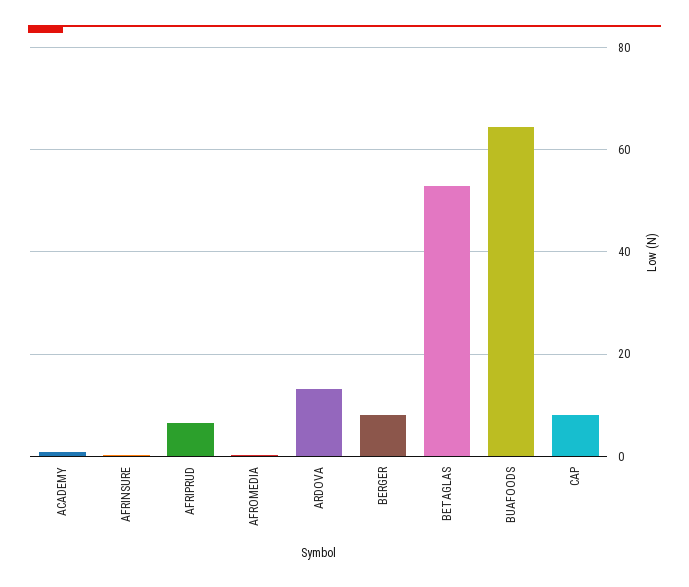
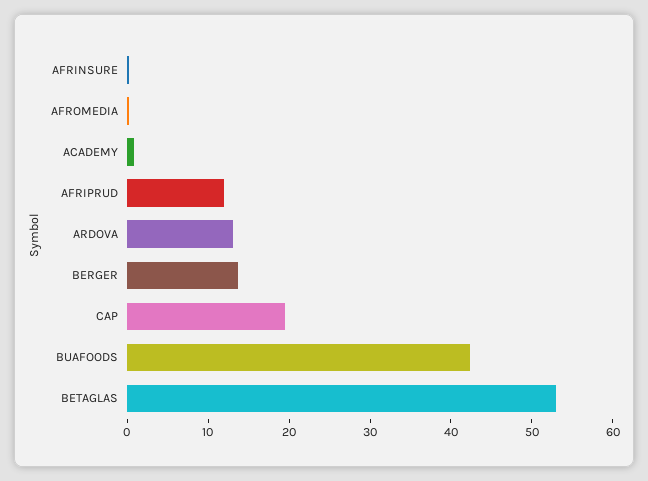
  {
    "ACADEMY": 0,
    "AFRINSURE": 0,
-   "AFRIPRUD": 6,
+   "AFRIPRUD": 12,
    "AFROMEDIA": 0,
    "ARDOVA": 14,
-   "BERGER": 8,
+   "BERGER": 14,
    "BETAGLAS": 52,
-   "BUAFOODS": 64,
+   "BUAFOODS": 42,
-   "CAP": 8
+   "CAP": 20
  }

